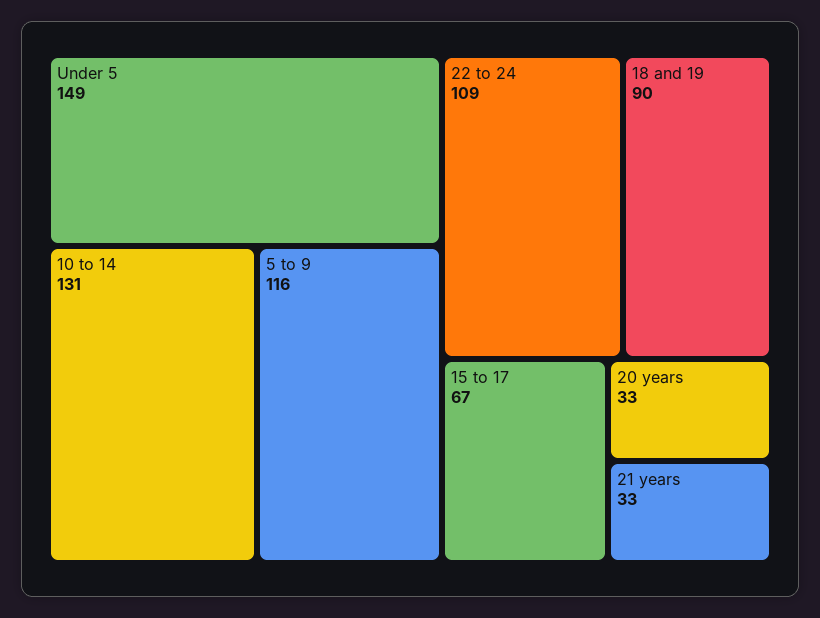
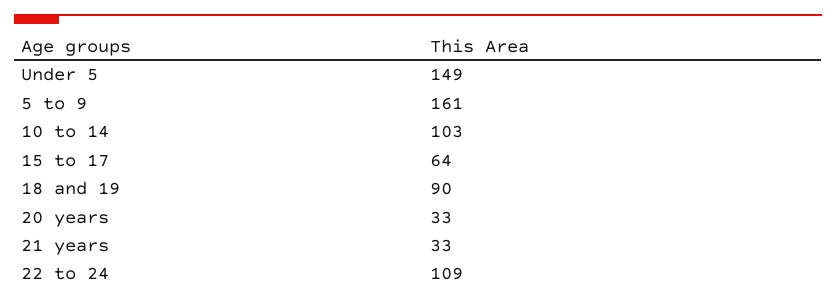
  {
    "Under 5": 149,
-   "10 to 14": 131,
+   "10 to 14": 103,
-   "5 to 9": 116,
+   "5 to 9": 161,
    "22 to 24": 109,
    "18 and 19": 90,
-   "15 to 17": 67,
+   "15 to 17": 64,
    "20 years": 33,
    "21 years": 33
  }

